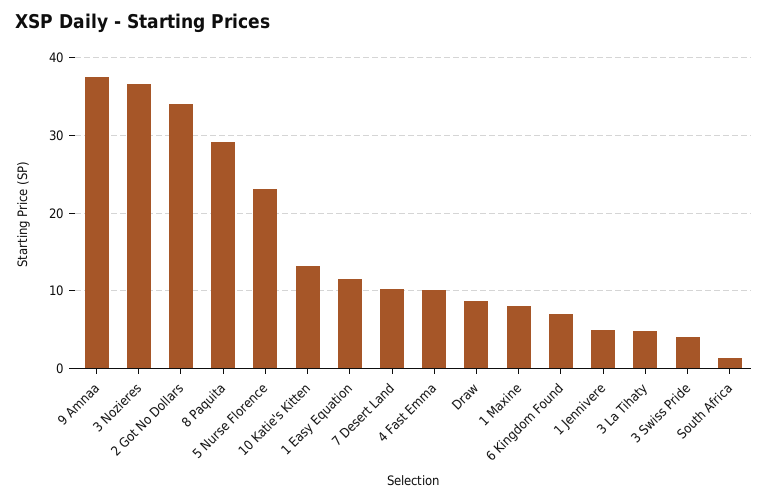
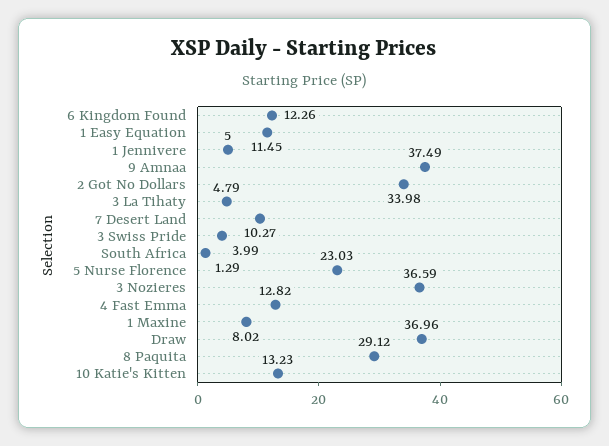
  {
    "9 Amnaa": 37.49,
    "3 Nozieres": 36.59,
    "2 Got No Dollars": 33.98,
    "8 Paquita": 29.12,
    "5 Nurse Florence": 23.03,
    "10 Katie's Kitten": 13.23,
    "1 Easy Equation": 11.45,
    "7 Desert Land": 10.27,
-   "4 Fast Emma": 10,
+   "4 Fast Emma": 12.82,
-   "Draw": 9,
+   "Draw": 36.96,
    "1 Maxine": 8.02,
-   "6 Kingdom Found": 7,
+   "6 Kingdom Found": 12.26,
    "1 Jennivere": 5,
    "3 La Tihaty": 4.79,
    "3 Swiss Pride": 3.99,
    "South Africa": 1.29
  }

